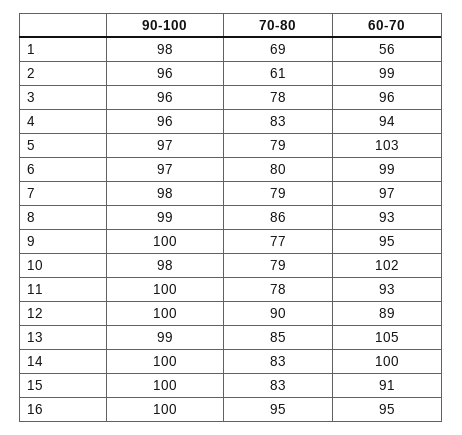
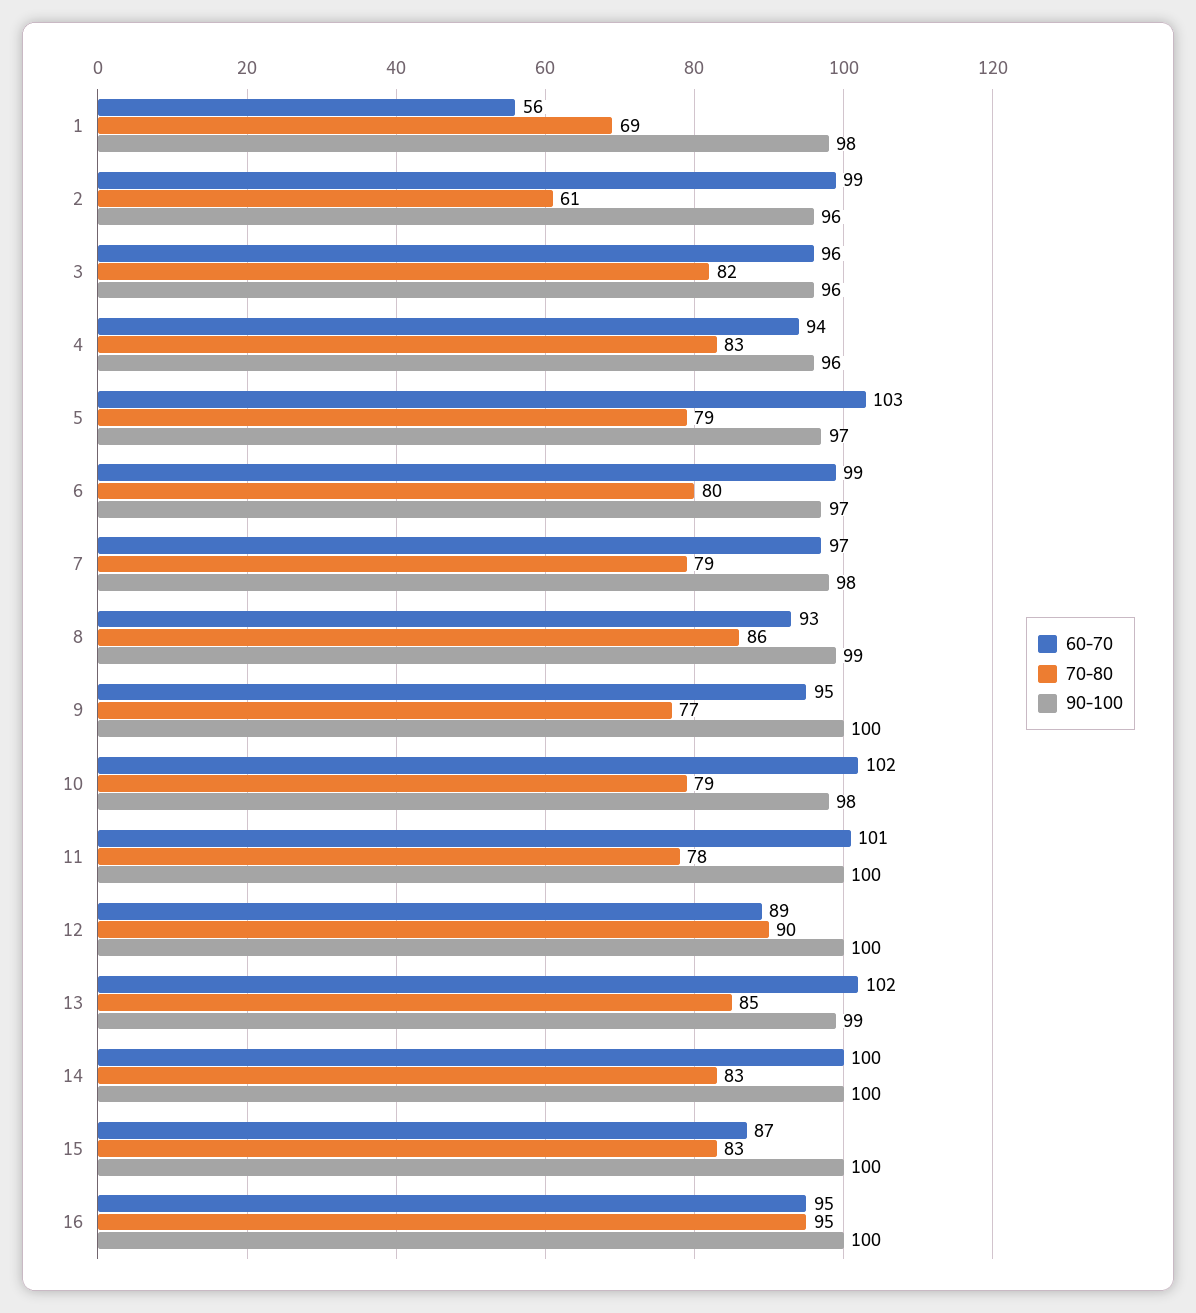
  {
    "90-100": {
      "1": 98,
      "2": 96,
      "3": 96,
      "4": 96,
      "5": 97,
      "6": 97,
      "7": 98,
      "8": 99,
      "9": 100,
      "10": 98,
      "11": 100,
      "12": 100,
      "13": 99,
      "14": 100,
      "15": 100,
      "16": 100
    },
    "70-80": {
      "1": 69,
      "2": 61,
-     "3": 78,
+     "3": 82,
      "4": 83,
      "5": 79,
      "6": 80,
      "7": 79,
      "8": 86,
      "9": 77,
      "10": 79,
      "11": 78,
      "12": 90,
      "13": 85,
      "14": 83,
      "15": 83,
      "16": 95
    },
    "60-70": {
      "1": 56,
      "2": 99,
      "3": 96,
      "4": 94,
      "5": 103,
      "6": 99,
      "7": 97,
      "8": 93,
      "9": 95,
      "10": 102,
-     "11": 93,
+     "11": 101,
      "12": 89,
-     "13": 105,
+     "13": 102,
      "14": 100,
-     "15": 91,
+     "15": 87,
      "16": 95
    }
  }

